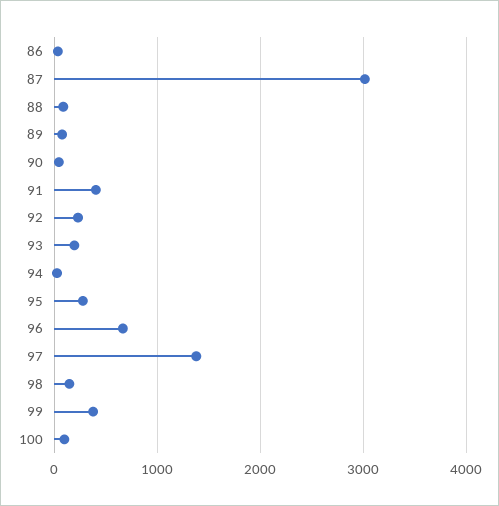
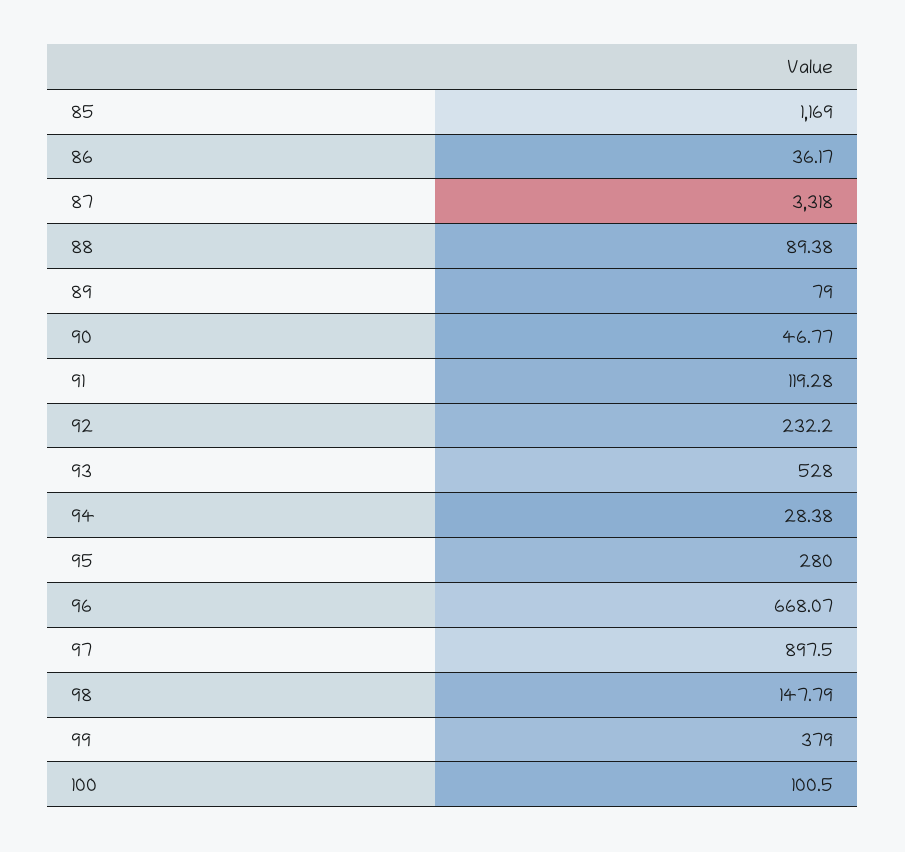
  {
    "86": 36.17,
-   "87": 3000,
+   "87": 3318,
    "88": 89.38,
    "89": 79,
    "90": 46.77,
-   "91": 400,
+   "91": 119.28,
    "92": 232.2,
-   "93": 200,
+   "93": 528,
    "94": 28.38,
    "95": 280,
    "96": 668.07,
-   "97": 1400,
+   "97": 897.5,
    "98": 147.79,
    "99": 379,
-   "100": 100.5
+   "100": 100.5,
+   "85": 1169
  }

